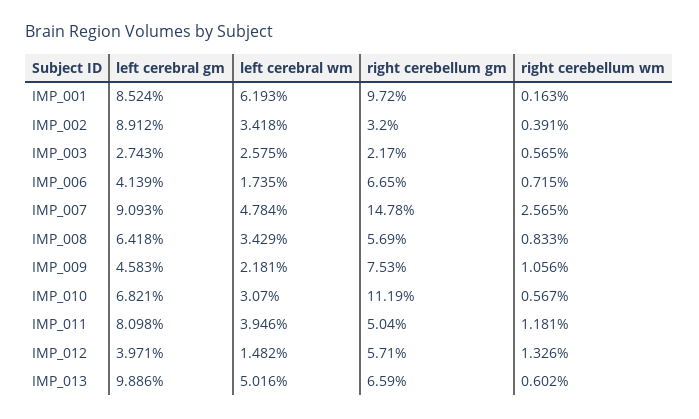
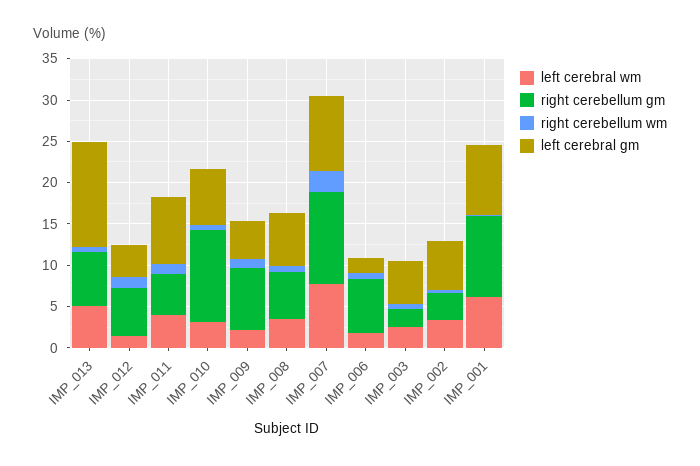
  {
    "left cerebral gm": {
      "IMP_001": 8.524,
-     "IMP_002": 8.912,
+     "IMP_002": 6,
-     "IMP_003": 2.743,
+     "IMP_003": 5,
-     "IMP_006": 4.139,
+     "IMP_006": 2,
      "IMP_007": 9.093,
      "IMP_008": 6.418,
      "IMP_009": 4.583,
      "IMP_010": 6.821,
      "IMP_011": 8.098,
      "IMP_012": 3.971,
-     "IMP_013": 9.886
+     "IMP_013": 13
    },
    "left cerebral wm": {
      "IMP_001": 6.193,
      "IMP_002": 3.418,
      "IMP_003": 2.575,
      "IMP_006": 1.735,
-     "IMP_007": 4.784,
+     "IMP_007": 8,
      "IMP_008": 3.429,
      "IMP_009": 2.181,
      "IMP_010": 3.07,
      "IMP_011": 3.946,
      "IMP_012": 1.482,
      "IMP_013": 5.016
    },
    "right cerebellum gm": {
      "IMP_001": 9.72,
      "IMP_002": 3.2,
      "IMP_003": 2.17,
      "IMP_006": 6.65,
-     "IMP_007": 14.78,
+     "IMP_007": 11,
      "IMP_008": 5.69,
      "IMP_009": 7.53,
      "IMP_010": 11.19,
      "IMP_011": 5.04,
      "IMP_012": 5.71,
      "IMP_013": 6.59
    },
    "right cerebellum wm": {
      "IMP_001": 0.163,
      "IMP_002": 0.391,
      "IMP_003": 0.565,
      "IMP_006": 0.715,
      "IMP_007": 2.565,
      "IMP_008": 0.833,
      "IMP_009": 1.056,
      "IMP_010": 0.567,
      "IMP_011": 1.181,
      "IMP_012": 1.326,
      "IMP_013": 0.602
    }
  }

